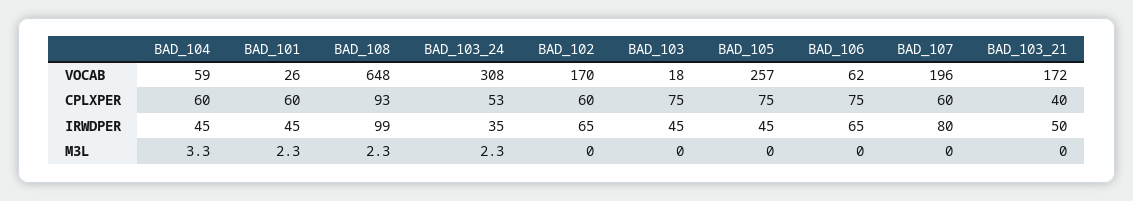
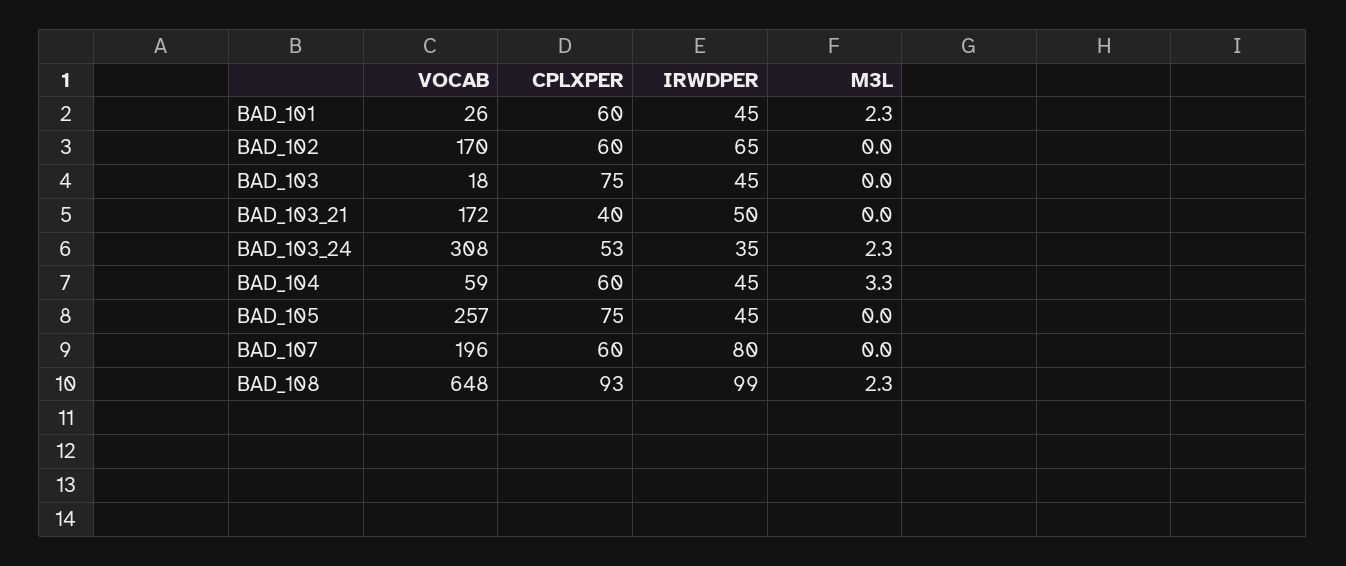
  {
    "BAD_104": {
      "VOCAB": 59,
      "CPLXPER": 60,
      "IRWDPER": 45,
      "M3L": 3.3
    },
    "BAD_101": {
      "VOCAB": 26,
      "CPLXPER": 60,
      "IRWDPER": 45,
      "M3L": 2.3
    },
    "BAD_108": {
      "VOCAB": 648,
      "CPLXPER": 93,
      "IRWDPER": 99,
      "M3L": 2.3
    },
    "BAD_103_24": {
      "VOCAB": 308,
      "CPLXPER": 53,
      "IRWDPER": 35,
      "M3L": 2.3
    },
    "BAD_102": {
      "VOCAB": 170,
      "CPLXPER": 60,
      "IRWDPER": 65,
      "M3L": 0
    },
    "BAD_103": {
      "VOCAB": 18,
      "CPLXPER": 75,
      "IRWDPER": 45,
      "M3L": 0
    },
    "BAD_105": {
      "VOCAB": 257,
      "CPLXPER": 75,
      "IRWDPER": 45,
      "M3L": 0
    },
-   "BAD_106": {
-     "VOCAB": 62,
-     "CPLXPER": 75,
-     "IRWDPER": 65,
-     "M3L": 0
-   },
    "BAD_107": {
      "VOCAB": 196,
      "CPLXPER": 60,
      "IRWDPER": 80,
      "M3L": 0
    },
    "BAD_103_21": {
      "VOCAB": 172,
      "CPLXPER": 40,
      "IRWDPER": 50,
      "M3L": 0
    }
  }

